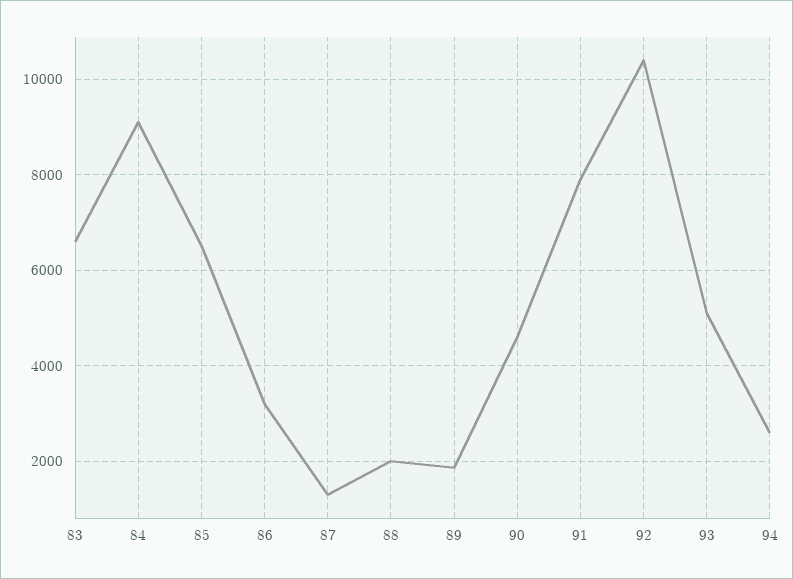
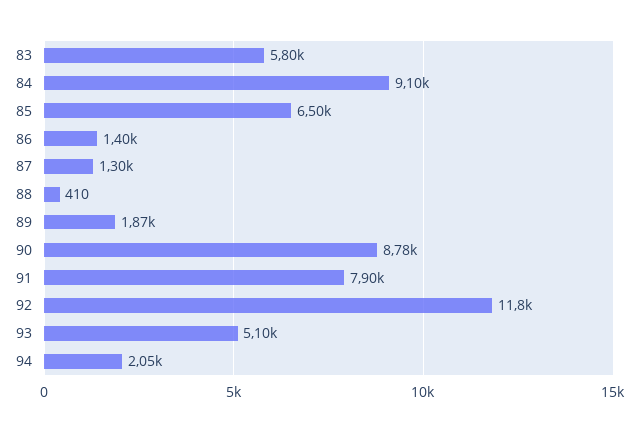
  {
-   "83": 6600,
+   "83": 5800,
    "84": 9100,
    "85": 6500,
-   "86": 3200,
+   "86": 1400,
    "87": 1300,
-   "88": 2000,
+   "88": 410,
    "89": 1870,
-   "90": 4600,
+   "90": 8780,
    "91": 7900,
-   "92": 10400,
+   "92": 11800,
    "93": 5100,
-   "94": 2600
+   "94": 2050
  }

